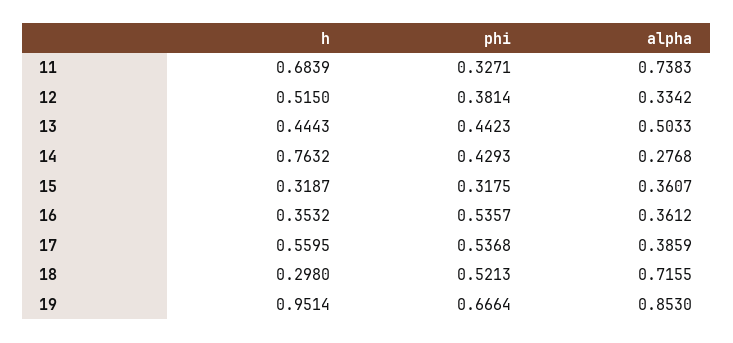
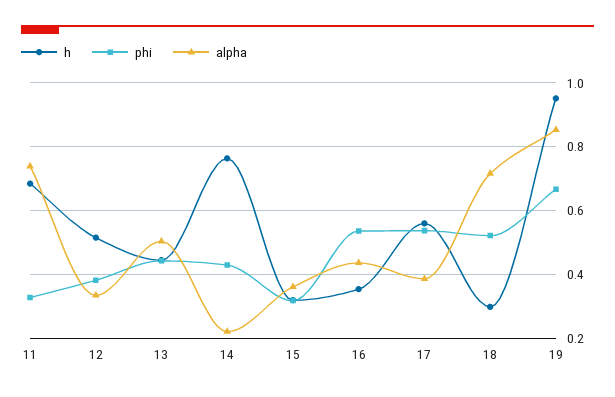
  {
    "h": {
      "11": 0.6839,
      "12": 0.515,
      "13": 0.4443,
      "14": 0.7632,
      "15": 0.3187,
      "16": 0.3532,
      "17": 0.5595,
      "18": 0.298,
      "19": 0.9514
    },
    "phi": {
      "11": 0.3271,
      "12": 0.3814,
      "13": 0.4423,
      "14": 0.4293,
      "15": 0.3175,
      "16": 0.5357,
      "17": 0.5368,
      "18": 0.5213,
      "19": 0.6664
    },
    "alpha": {
      "11": 0.7383,
      "12": 0.3342,
      "13": 0.5033,
-     "14": 0.2768,
+     "14": 0.22,
      "15": 0.3607,
-     "16": 0.3612,
+     "16": 0.44,
      "17": 0.3859,
      "18": 0.7155,
      "19": 0.853
    }
  }

